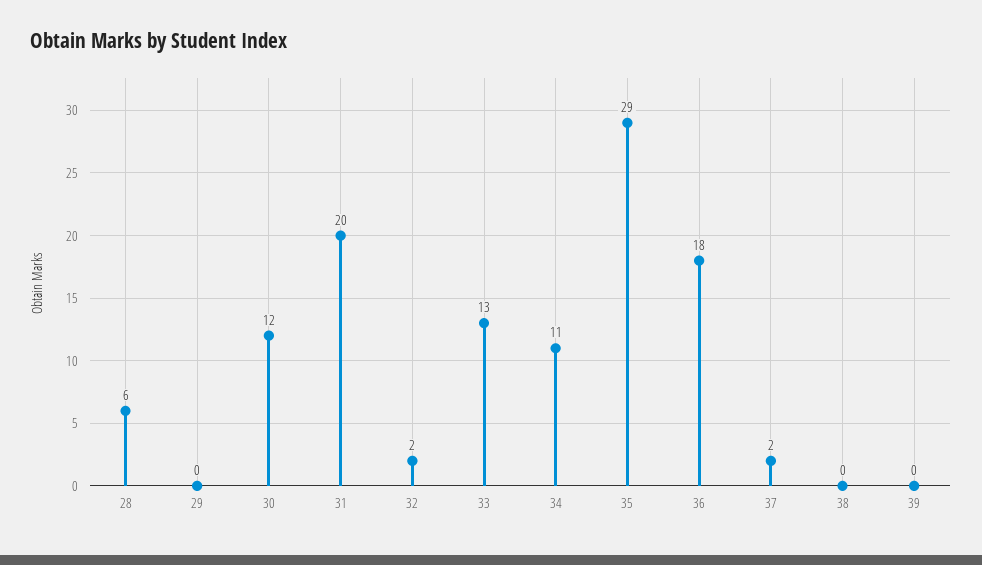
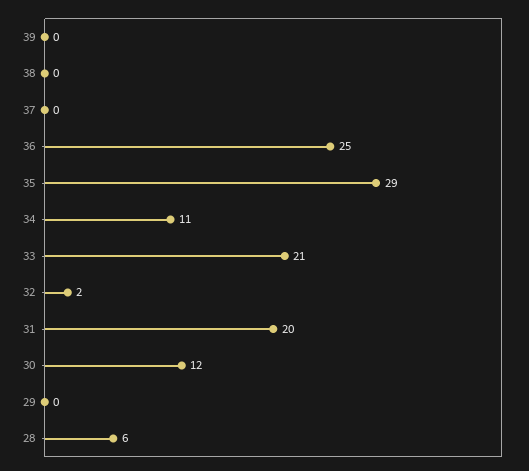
  {
    "28": 6,
    "29": 0,
    "30": 12,
    "31": 20,
    "32": 2,
-   "33": 13,
+   "33": 21,
    "34": 11,
    "35": 29,
-   "36": 18,
+   "36": 25,
-   "37": 2,
+   "37": 0,
    "38": 0,
    "39": 0
  }

